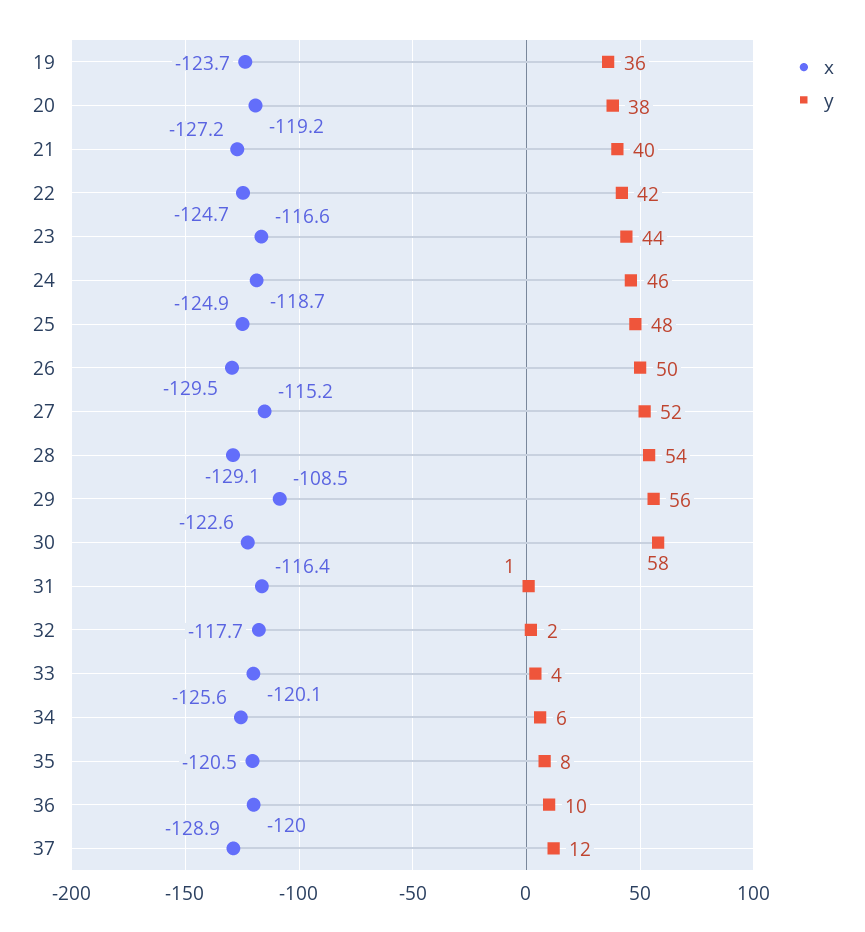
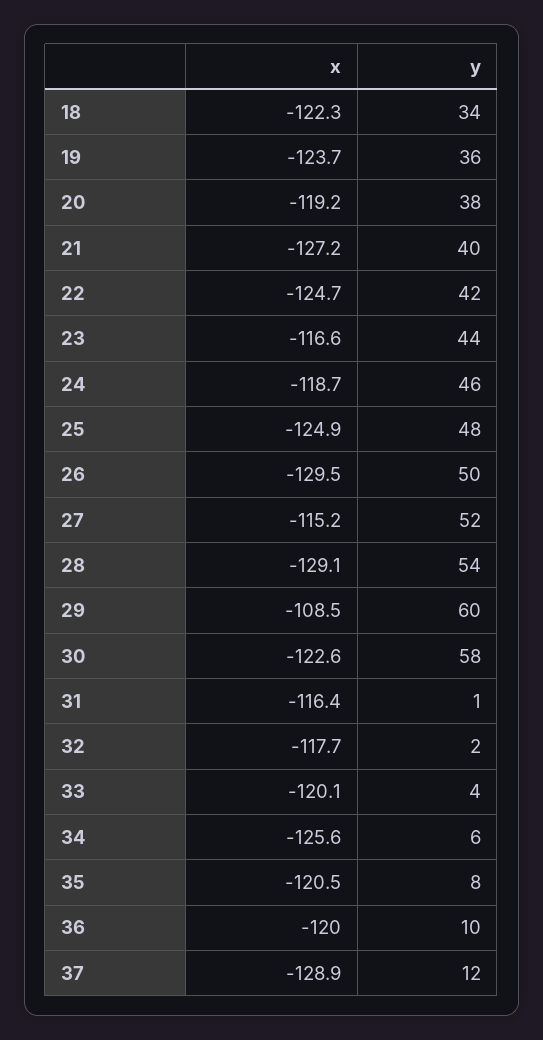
  {
    "x": {
      "19": -123.7,
      "20": -119.2,
      "21": -127.2,
      "22": -124.7,
      "23": -116.6,
      "24": -118.7,
      "25": -124.9,
      "26": -129.5,
      "27": -115.2,
      "28": -129.1,
      "29": -108.5,
      "30": -122.6,
      "31": -116.4,
      "32": -117.7,
      "33": -120.1,
      "34": -125.6,
      "35": -120.5,
      "36": -120,
-     "37": -128.9
+     "37": -128.9,
+     "18": -122.3
    },
    "y": {
      "19": 36,
      "20": 38,
      "21": 40,
      "22": 42,
      "23": 44,
      "24": 46,
      "25": 48,
      "26": 50,
      "27": 52,
      "28": 54,
-     "29": 56,
+     "29": 60,
      "30": 58,
      "31": 1,
      "32": 2,
      "33": 4,
      "34": 6,
      "35": 8,
      "36": 10,
-     "37": 12
+     "37": 12,
+     "18": 34
    }
  }

